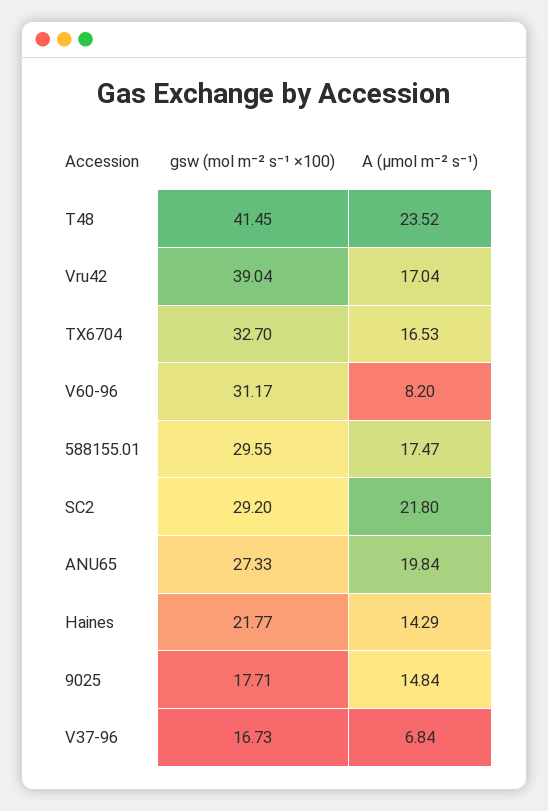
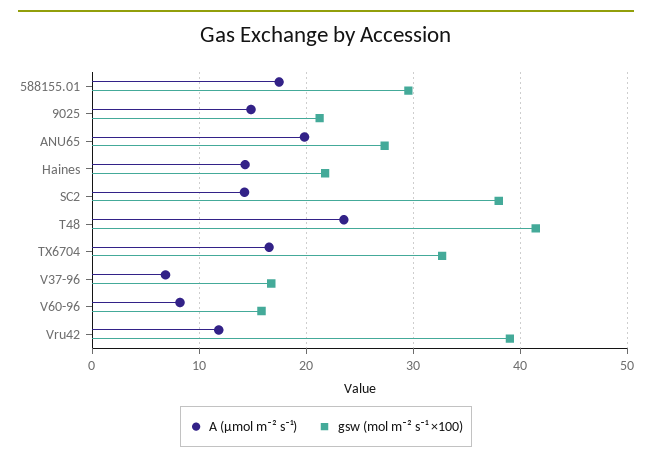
  {
    "gsw (mol m⁻² s⁻¹ ×100)": {
      "T48": 41.45,
      "Vru42": 39.04,
      "TX6704": 32.7,
-     "V60-96": 31.17,
+     "V60-96": 16,
      "588155.01": 29.55,
-     "SC2": 29.2,
+     "SC2": 38,
      "ANU65": 27.33,
      "Haines": 21.77,
-     "9025": 17.71,
+     "9025": 21,
      "V37-96": 16.73
    },
    "A (µmol m⁻² s⁻¹)": {
      "T48": 23.52,
-     "Vru42": 17.04,
+     "Vru42": 12,
      "TX6704": 16.53,
      "V60-96": 8.2,
      "588155.01": 17.47,
-     "SC2": 21.8,
+     "SC2": 14,
      "ANU65": 19.84,
      "Haines": 14.29,
      "9025": 14.84,
      "V37-96": 6.84
    }
  }

